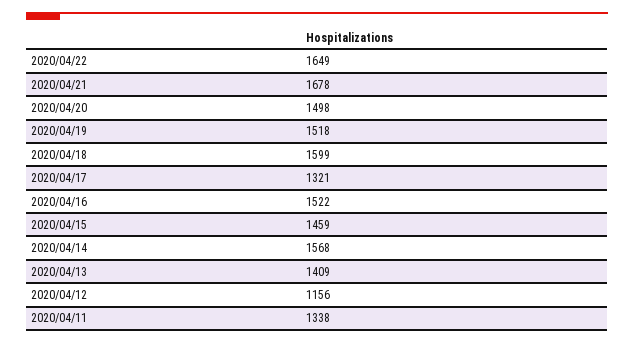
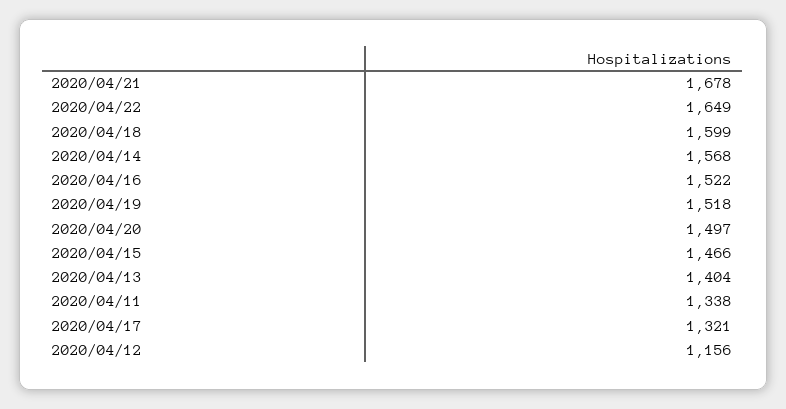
  {
    "2020/04/22": 1649,
    "2020/04/21": 1678,
-   "2020/04/20": 1498,
+   "2020/04/20": 1497,
    "2020/04/19": 1518,
    "2020/04/18": 1599,
    "2020/04/17": 1321,
    "2020/04/16": 1522,
-   "2020/04/15": 1459,
+   "2020/04/15": 1466,
    "2020/04/14": 1568,
-   "2020/04/13": 1409,
+   "2020/04/13": 1404,
    "2020/04/12": 1156,
    "2020/04/11": 1338
  }

